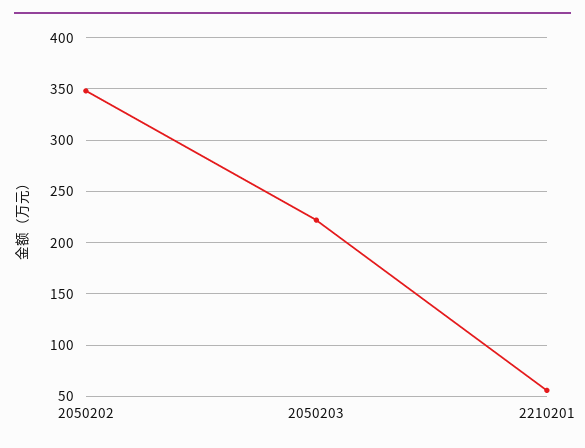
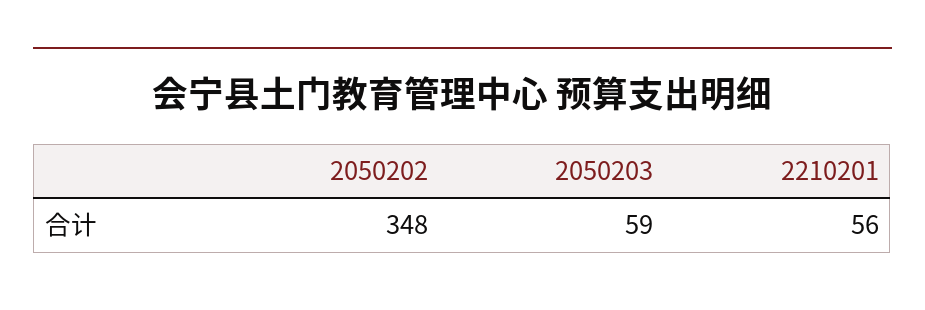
  {
    "2050202": 348,
-   "2050203": 220,
+   "2050203": 59,
    "2210201": 56
  }

